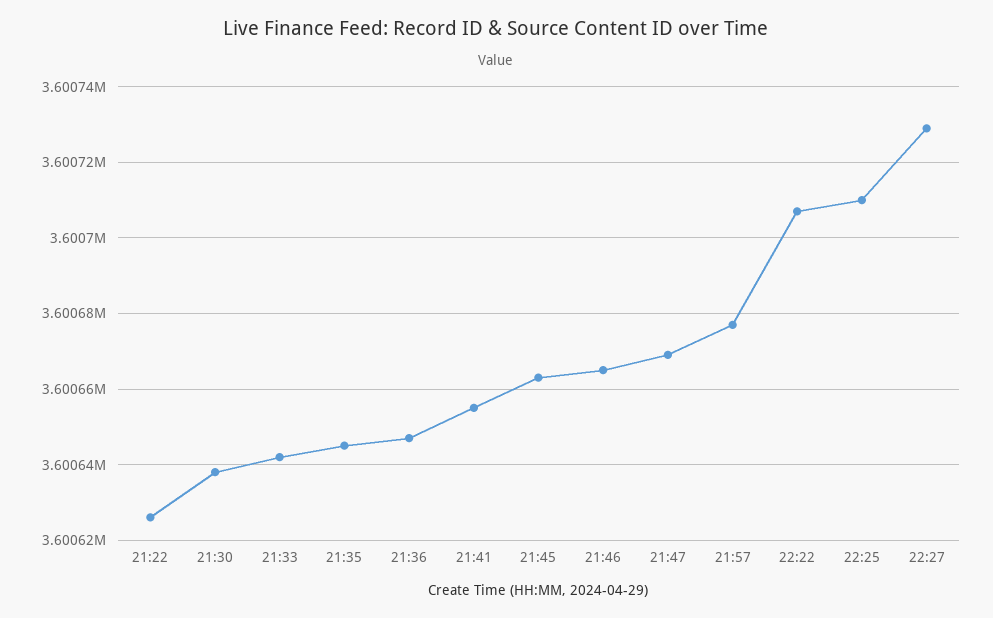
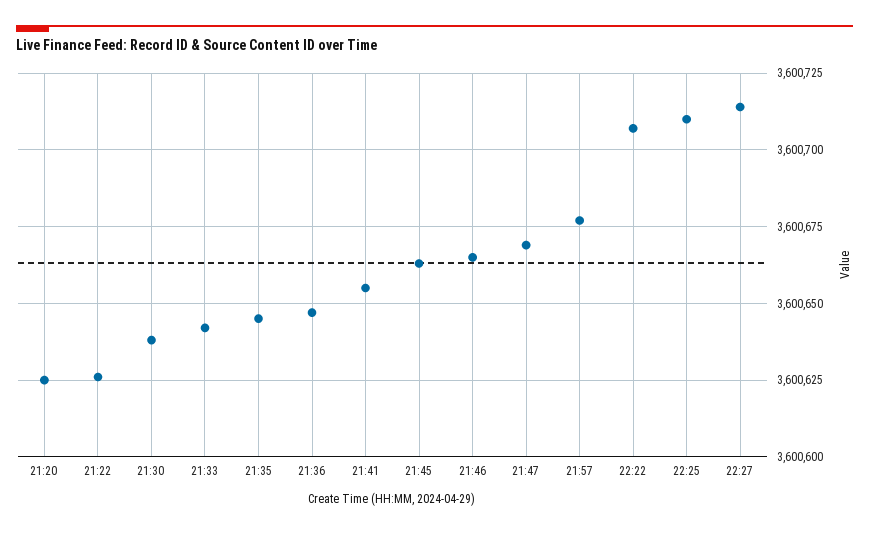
  {
    "21:22": 3600625,
    "21:30": 3600640,
    "21:33": 3600640,
    "21:35": 3600645,
    "21:36": 3600645,
    "21:41": 3600655,
    "21:45": 3600665,
    "21:46": 3600665,
    "21:47": 3600670,
    "21:57": 3600675,
    "22:22": 3600705,
    "22:25": 3600710,
-   "22:27": 3600730
+   "22:27": 3600715,
+   "21:20": 3600625
  }

